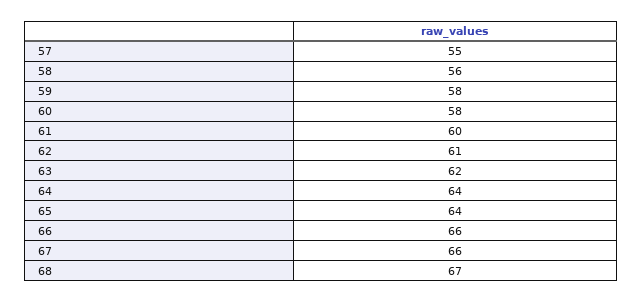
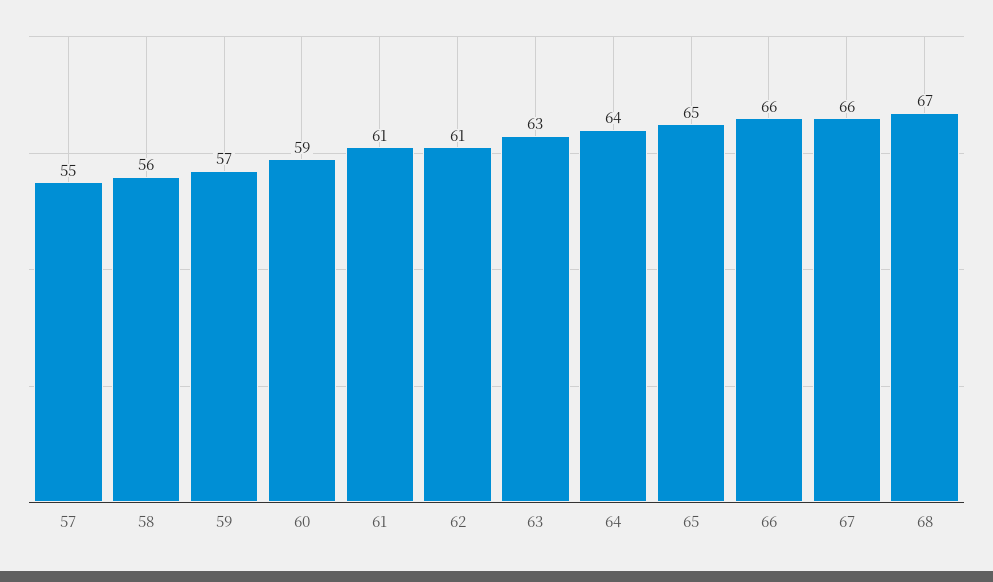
  {
    "57": 55,
    "58": 56,
-   "59": 58,
+   "59": 57,
-   "60": 58,
+   "60": 59,
-   "61": 60,
+   "61": 61,
    "62": 61,
-   "63": 62,
+   "63": 63,
    "64": 64,
-   "65": 64,
+   "65": 65,
    "66": 66,
    "67": 66,
    "68": 67
  }

